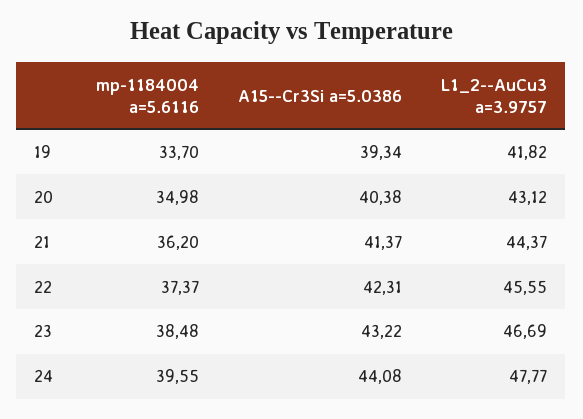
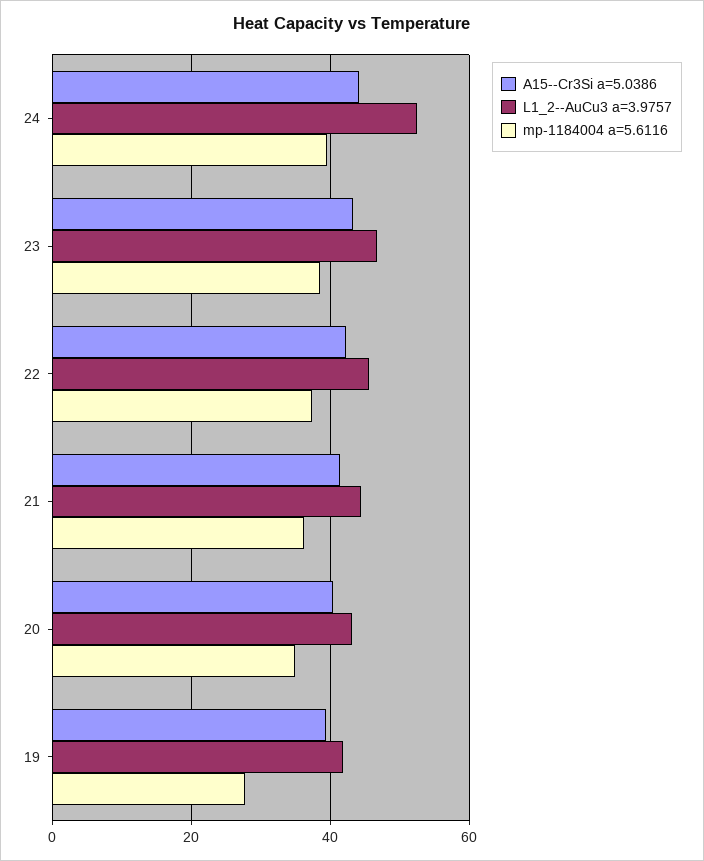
  {
    "mp-1184004 a=5.6116": {
-     "19": 33.7,
+     "19": 28,
      "20": 34.98,
      "21": 36.2,
      "22": 37.37,
      "23": 38.48,
      "24": 39.55
    },
    "A15--Cr3Si a=5.0386": {
      "19": 39.34,
      "20": 40.38,
      "21": 41.37,
      "22": 42.31,
      "23": 43.22,
      "24": 44.08
    },
    "L1_2--AuCu3 a=3.9757": {
      "19": 41.82,
      "20": 43.12,
      "21": 44.37,
      "22": 45.55,
      "23": 46.69,
-     "24": 47.77
+     "24": 52
    }
  }

